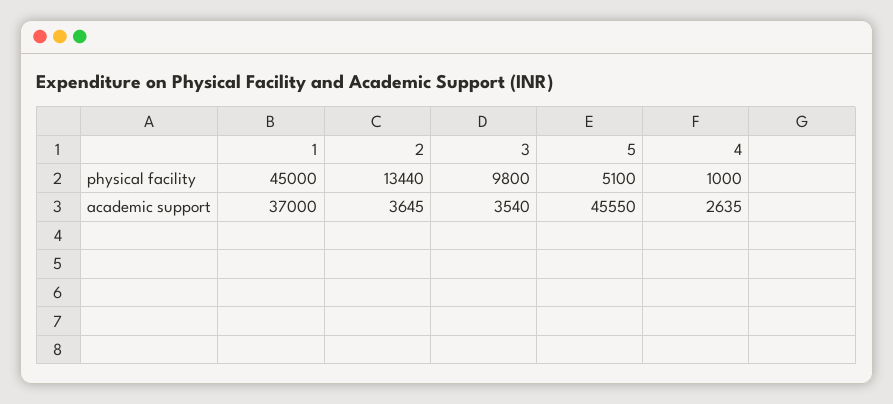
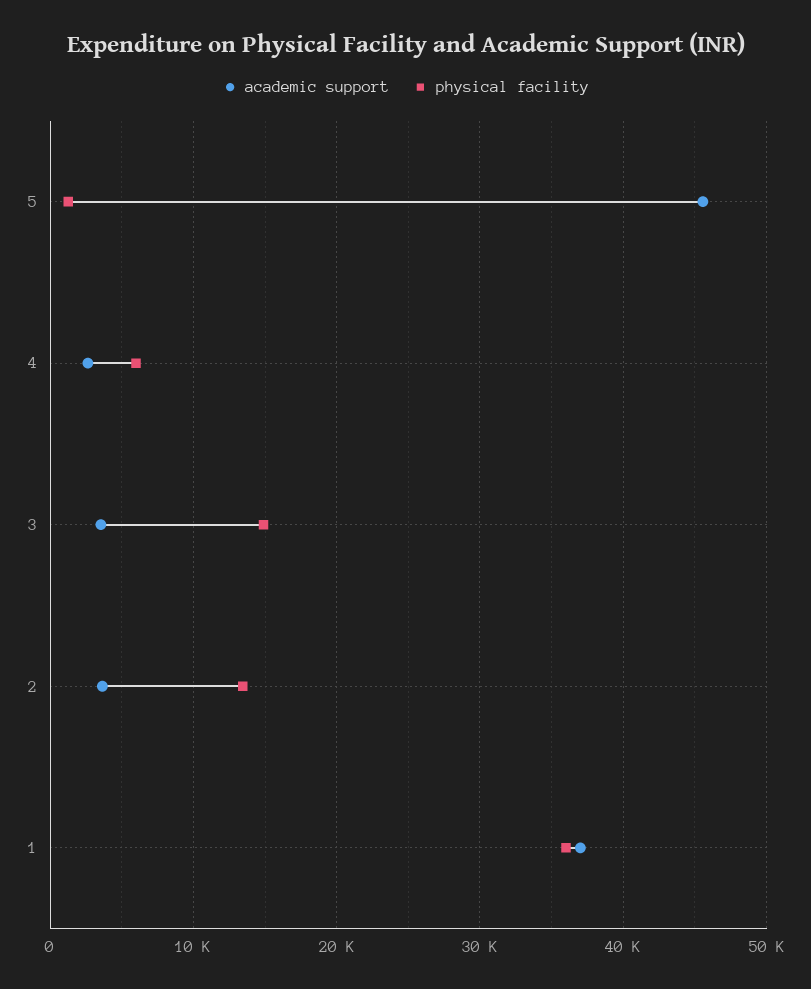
  {
    "physical facility": {
-     "1": 45000,
+     "1": 36000,
      "2": 13440,
-     "3": 9800,
+     "3": 15000,
-     "5": 5100,
+     "5": 1000,
-     "4": 1000
+     "4": 6000
    },
    "academic support": {
      "1": 37000,
      "2": 3645,
      "3": 3540,
      "5": 45550,
      "4": 2635
    }
  }

